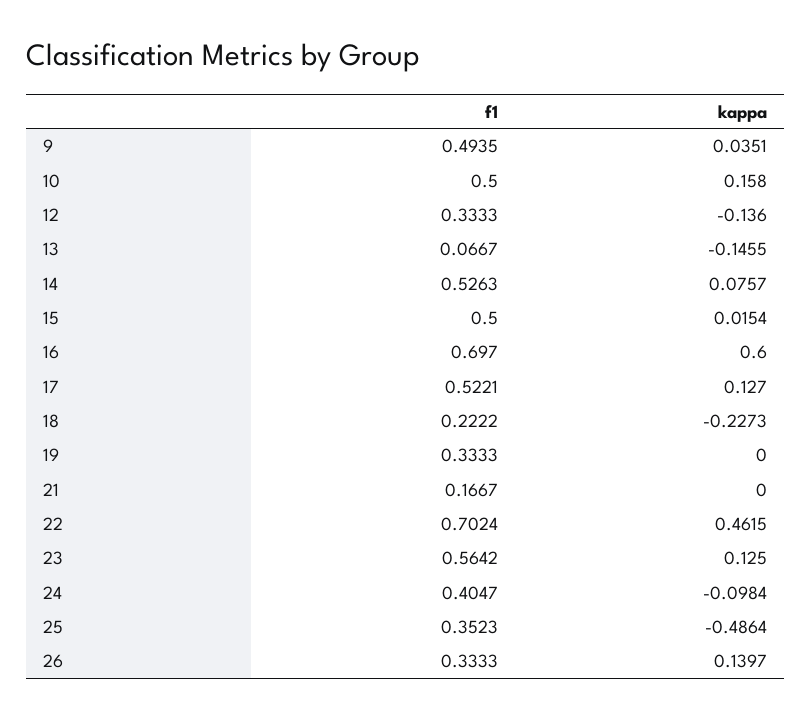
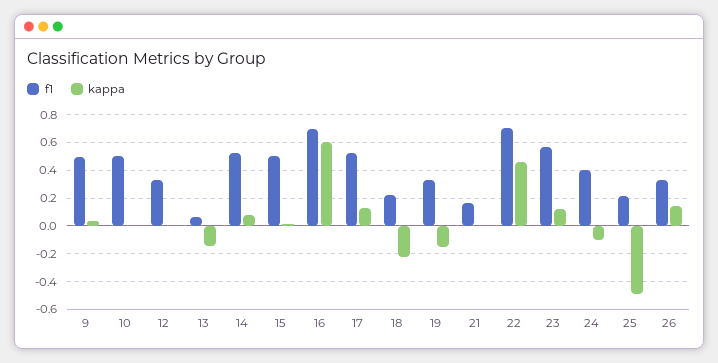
  {
    "f1": {
      "9": 0.4935,
      "10": 0.5,
      "12": 0.3333,
      "13": 0.0667,
      "14": 0.5263,
      "15": 0.5,
      "16": 0.697,
      "17": 0.5221,
      "18": 0.2222,
      "19": 0.3333,
      "21": 0.1667,
      "22": 0.7024,
      "23": 0.5642,
      "24": 0.4047,
-     "25": 0.3523,
+     "25": 0.2,
      "26": 0.3333
    },
    "kappa": {
      "9": 0.0351,
-     "10": 0.158,
+     "10": 0,
-     "12": -0.136,
+     "12": 0,
      "13": -0.1455,
      "14": 0.0757,
      "15": 0.0154,
      "16": 0.6,
      "17": 0.127,
      "18": -0.2273,
-     "19": 0,
+     "19": -0.15,
      "21": 0,
      "22": 0.4615,
      "23": 0.125,
      "24": -0.0984,
      "25": -0.4864,
      "26": 0.1397
    }
  }

